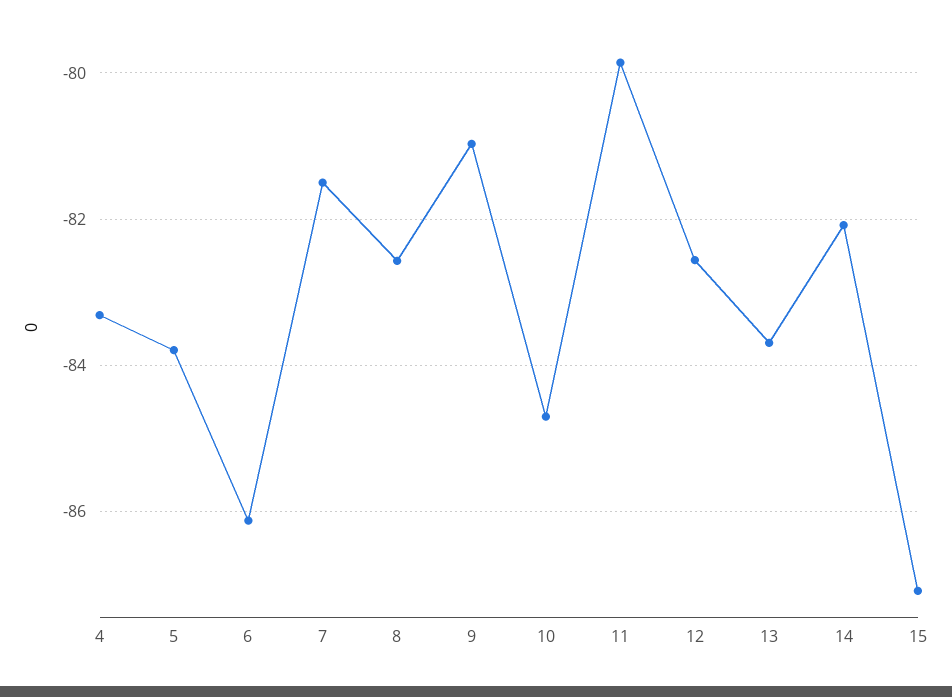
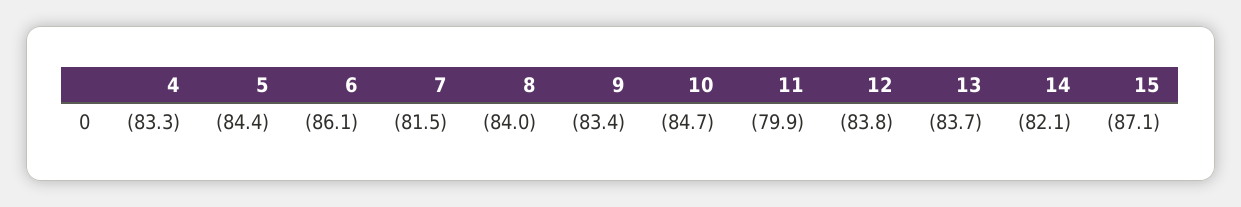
  {
    "4": -83.3,
-   "5": -83.8,
+   "5": -84.4,
    "6": -86.1,
    "7": -81.5,
-   "8": -82.6,
+   "8": -84,
-   "9": -81,
+   "9": -83.4,
    "10": -84.7,
    "11": -79.9,
-   "12": -82.6,
+   "12": -83.8,
    "13": -83.7,
    "14": -82.1,
    "15": -87.1
  }

